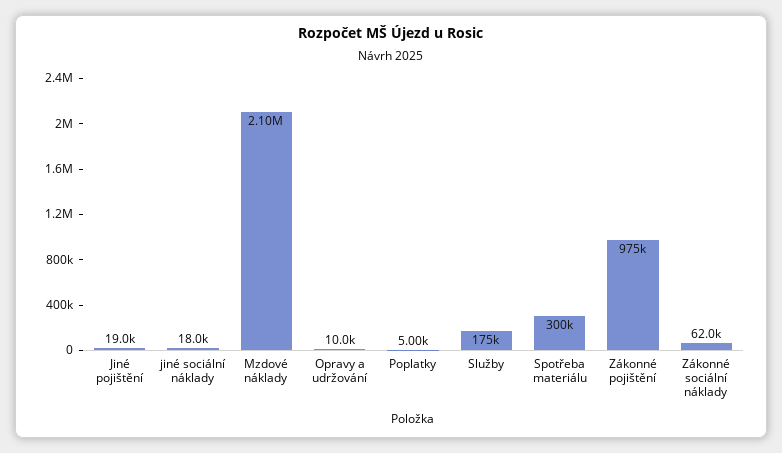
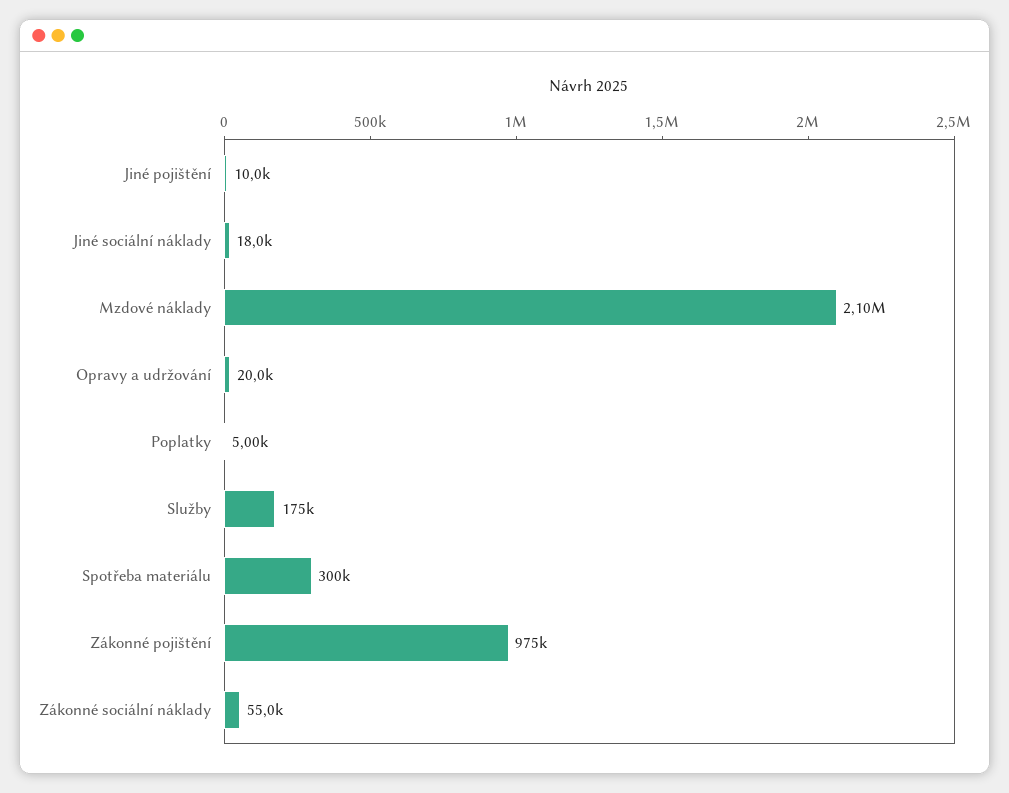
  {
-   "Jiné pojištění": 19000,
+   "Jiné pojištění": 10000,
    "jiné sociální náklady": 18000,
    "Mzdové náklady": 2100000,
-   "Opravy a udržování": 10000,
+   "Opravy a udržování": 20000,
    "Poplatky": 5000,
    "Služby": 175000,
    "Spotřeba materiálu": 300000,
    "Zákonné pojištění": 975000,
-   "Zákonné sociální náklady": 62000
+   "Zákonné sociální náklady": 55000
  }

